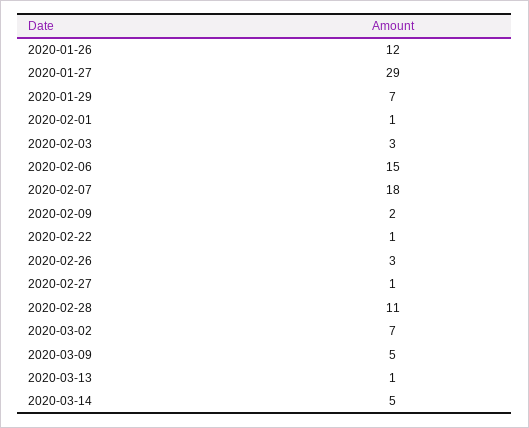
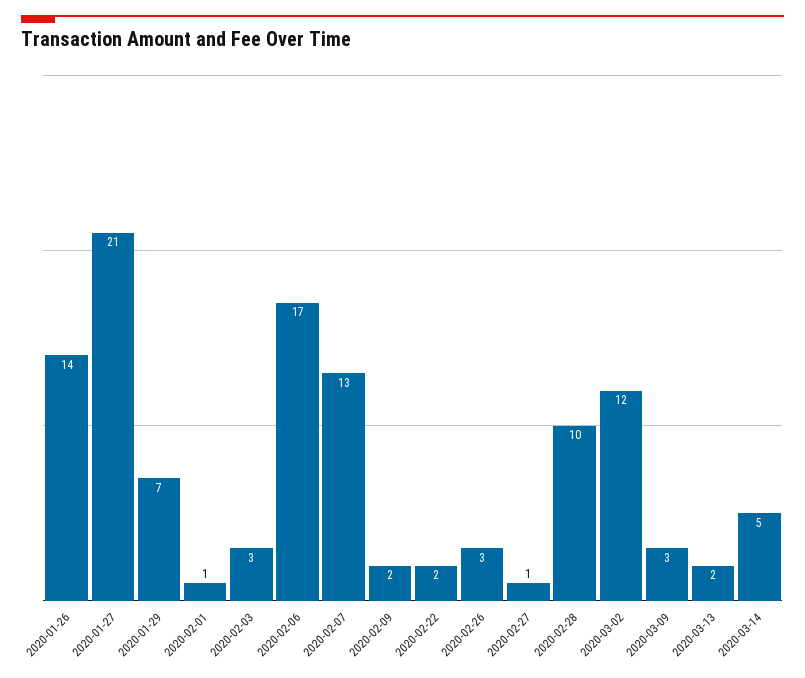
  {
-   "2020-01-26": 12,
+   "2020-01-26": 14,
-   "2020-01-27": 29,
+   "2020-01-27": 21,
    "2020-01-29": 7,
    "2020-02-01": 1,
    "2020-02-03": 3,
-   "2020-02-06": 15,
+   "2020-02-06": 17,
-   "2020-02-07": 18,
+   "2020-02-07": 13,
    "2020-02-09": 2,
-   "2020-02-22": 1,
+   "2020-02-22": 2,
    "2020-02-26": 3,
    "2020-02-27": 1,
-   "2020-02-28": 11,
+   "2020-02-28": 10,
-   "2020-03-02": 7,
+   "2020-03-02": 12,
-   "2020-03-09": 5,
+   "2020-03-09": 3,
-   "2020-03-13": 1,
+   "2020-03-13": 2,
    "2020-03-14": 5
  }

